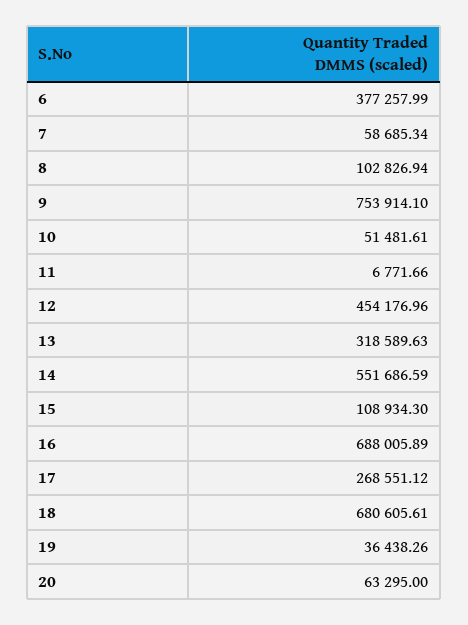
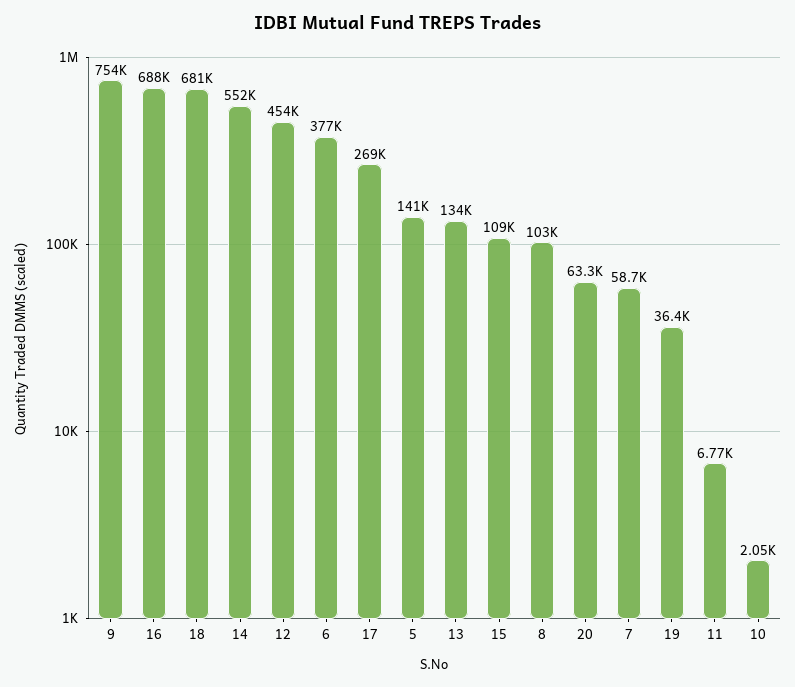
  {
    "6": 377257.99,
    "7": 58685.34,
    "8": 102826.94,
    "9": 753914.1,
-   "10": 51481.61,
+   "10": 2050,
    "11": 6771.66,
    "12": 454176.96,
-   "13": 318589.63,
+   "13": 134000,
    "14": 551686.59,
    "15": 108934.3,
    "16": 688005.89,
    "17": 268551.12,
    "18": 680605.61,
    "19": 36438.26,
-   "20": 63295
+   "20": 63295,
+   "5": 141000
  }

